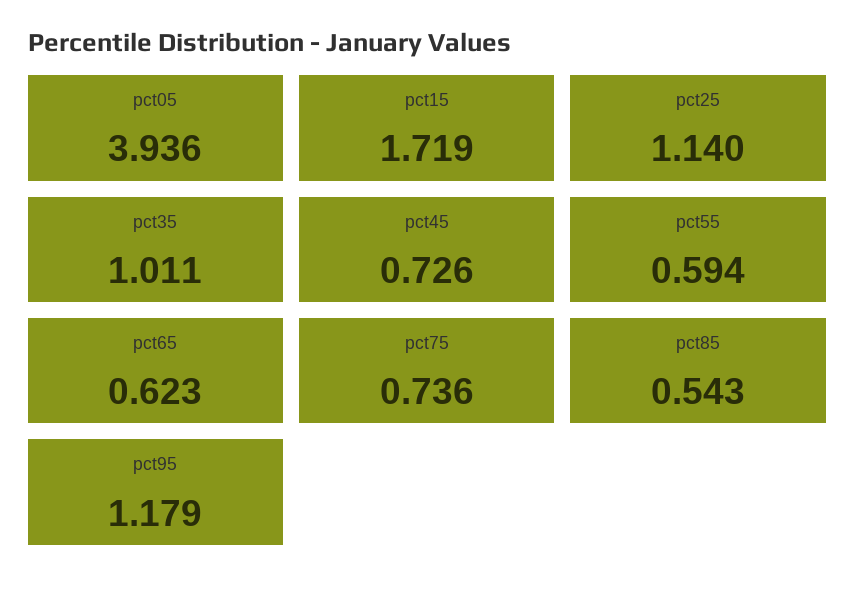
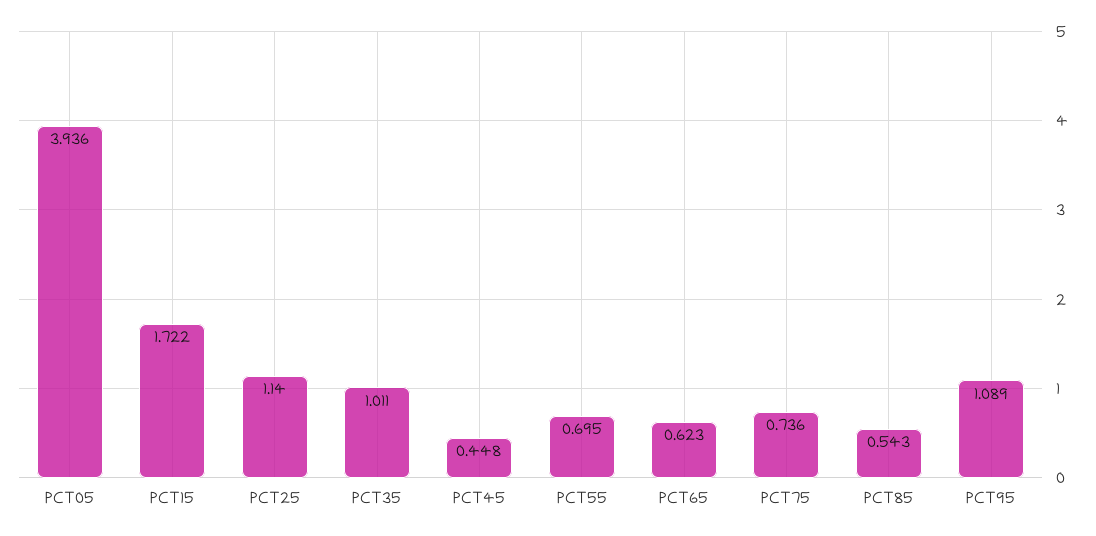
  {
    "pct05": 3.936,
-   "pct15": 1.719,
+   "pct15": 1.722,
    "pct25": 1.14,
    "pct35": 1.011,
-   "pct45": 0.726,
+   "pct45": 0.448,
-   "pct55": 0.594,
+   "pct55": 0.695,
    "pct65": 0.623,
    "pct75": 0.736,
    "pct85": 0.543,
-   "pct95": 1.179
+   "pct95": 1.089
  }

